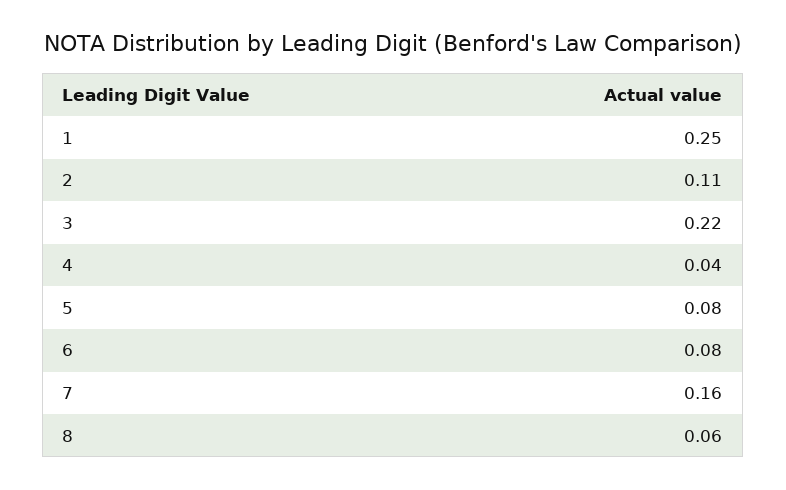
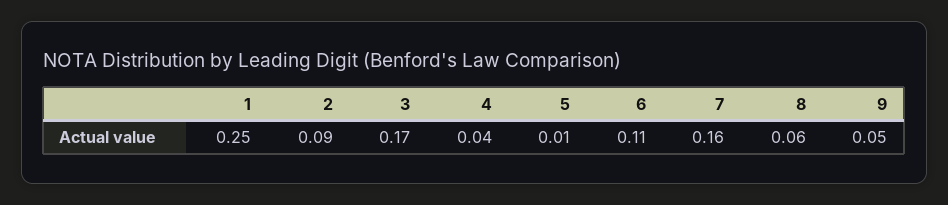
  {
    "1": 0.25,
-   "2": 0.11,
+   "2": 0.09,
-   "3": 0.22,
+   "3": 0.17,
    "4": 0.04,
-   "5": 0.08,
+   "5": 0.01,
-   "6": 0.08,
+   "6": 0.11,
    "7": 0.16,
-   "8": 0.06
+   "8": 0.06,
+   "9": 0.05
  }

